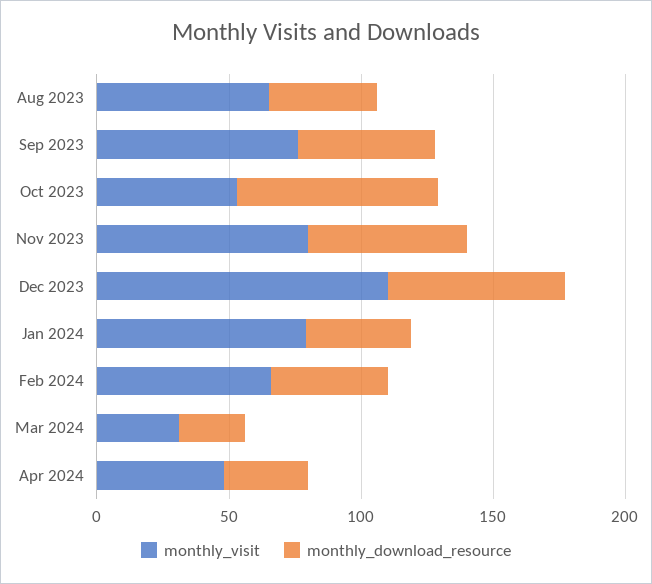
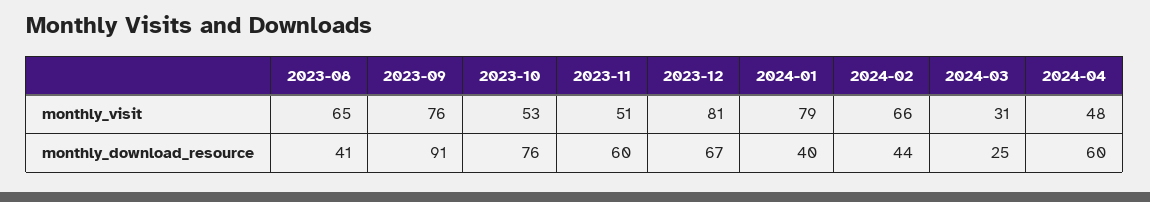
  {
    "monthly_visit": {
      "Aug 2023": 65,
      "Sep 2023": 76,
      "Oct 2023": 53,
-     "Nov 2023": 80,
+     "Nov 2023": 51,
-     "Dec 2023": 110,
+     "Dec 2023": 81,
      "Jan 2024": 79,
      "Feb 2024": 66,
      "Mar 2024": 31,
      "Apr 2024": 48
    },
    "monthly_download_resource": {
      "Aug 2023": 41,
-     "Sep 2023": 50,
+     "Sep 2023": 91,
      "Oct 2023": 76,
      "Nov 2023": 60,
      "Dec 2023": 67,
      "Jan 2024": 40,
      "Feb 2024": 44,
      "Mar 2024": 25,
-     "Apr 2024": 30
+     "Apr 2024": 60
    }
  }

